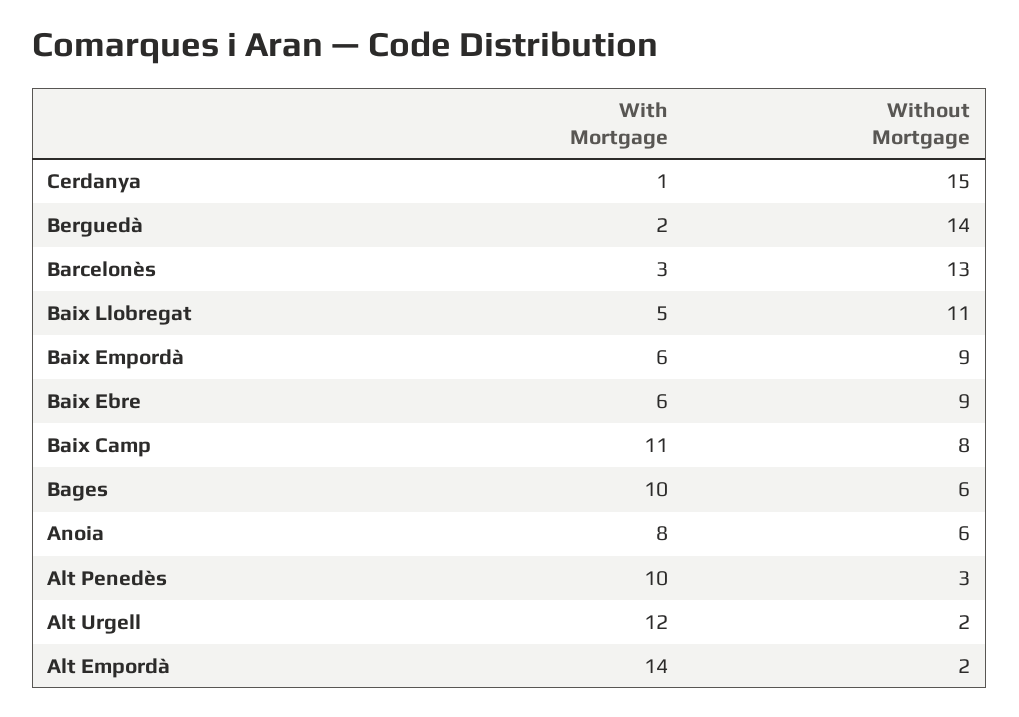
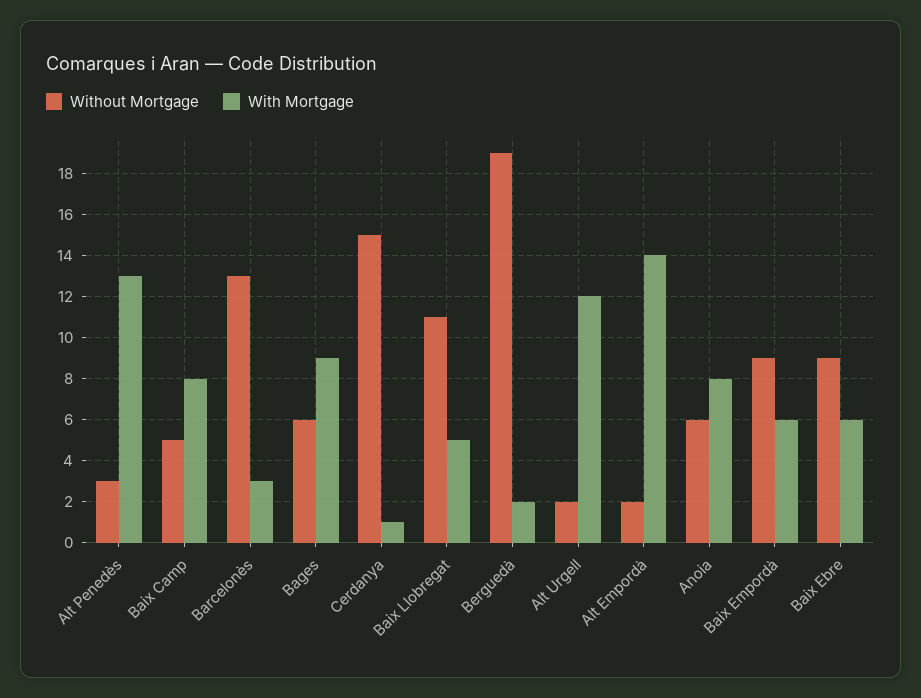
  {
    "With Mortgage": {
      "Cerdanya": 1,
      "Berguedà": 2,
      "Barcelonès": 3,
      "Baix Llobregat": 5,
      "Baix Empordà": 6,
      "Baix Ebre": 6,
-     "Baix Camp": 11,
+     "Baix Camp": 8,
-     "Bages": 10,
+     "Bages": 9,
      "Anoia": 8,
-     "Alt Penedès": 10,
+     "Alt Penedès": 13,
      "Alt Urgell": 12,
      "Alt Empordà": 14
    },
    "Without Mortgage": {
      "Cerdanya": 15,
-     "Berguedà": 14,
+     "Berguedà": 19,
      "Barcelonès": 13,
      "Baix Llobregat": 11,
      "Baix Empordà": 9,
      "Baix Ebre": 9,
-     "Baix Camp": 8,
+     "Baix Camp": 5,
      "Bages": 6,
      "Anoia": 6,
      "Alt Penedès": 3,
      "Alt Urgell": 2,
      "Alt Empordà": 2
    }
  }

